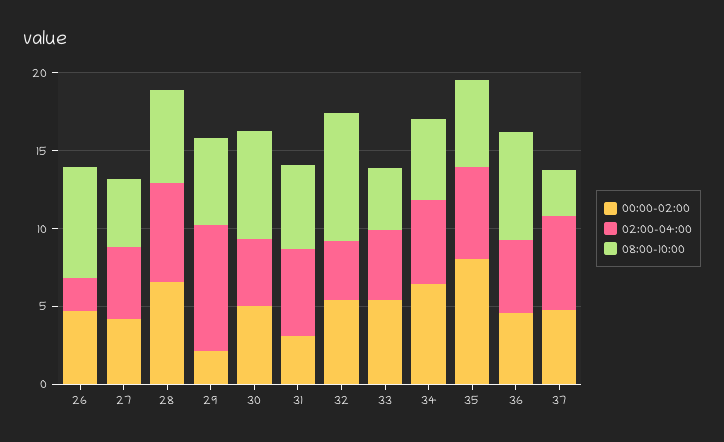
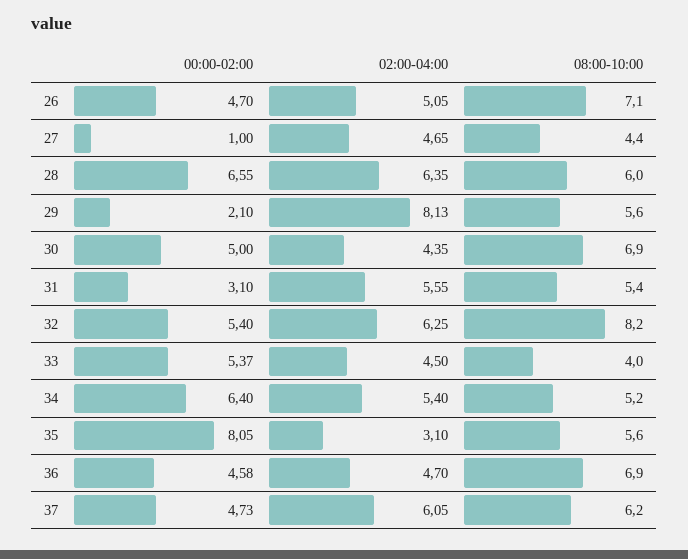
  {
    "00:00-02:00": {
      "26": 4.7,
-     "27": 4,
+     "27": 1,
      "28": 6.55,
      "29": 2.1,
      "30": 5,
      "31": 3.1,
      "32": 5.4,
      "33": 5.37,
      "34": 6.4,
      "35": 8.05,
      "36": 4.58,
      "37": 4.73
    },
    "02:00-04:00": {
-     "26": 2,
+     "26": 5.05,
      "27": 4.65,
      "28": 6.35,
      "29": 8.13,
      "30": 4.35,
      "31": 5.55,
-     "32": 4,
+     "32": 6.25,
      "33": 4.5,
      "34": 5.4,
-     "35": 6,
+     "35": 3.1,
      "36": 4.7,
      "37": 6.05
    },
    "08:00-10:00": {
      "26": 7.1,
      "27": 4.4,
      "28": 6,
      "29": 5.6,
      "30": 6.9,
      "31": 5.4,
      "32": 8.2,
      "33": 4,
      "34": 5.2,
      "35": 5.6,
      "36": 6.9,
-     "37": 3
+     "37": 6.2
    }
  }

